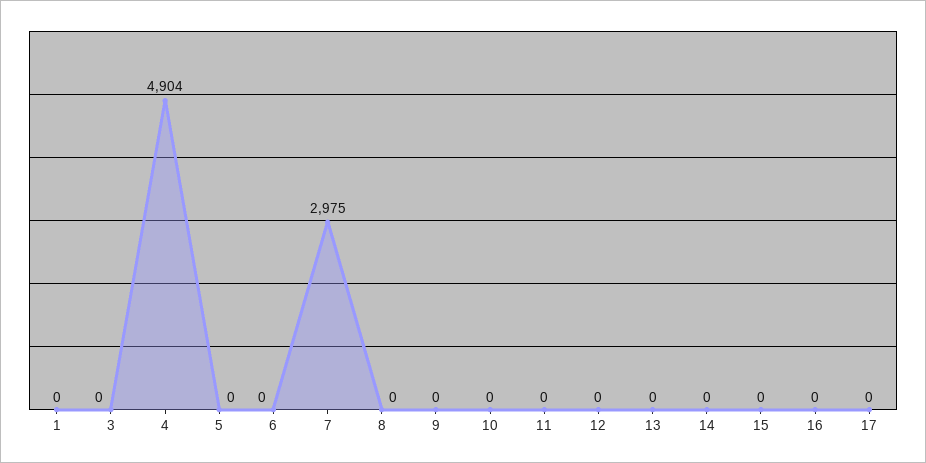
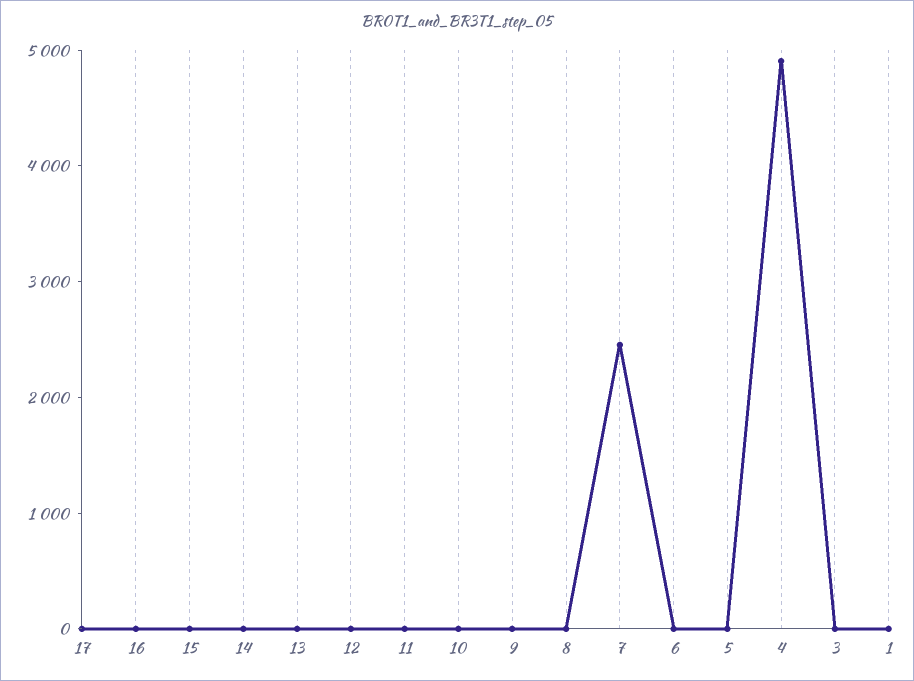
  {
    "1": 0,
    "3": 0,
    "4": 4904,
    "5": 0,
    "6": 0,
-   "7": 2975,
+   "7": 2400,
    "8": 0,
    "9": 0,
    "10": 0,
    "11": 0,
    "12": 0,
    "13": 0,
    "14": 0,
    "15": 0,
    "16": 0,
    "17": 0
  }

